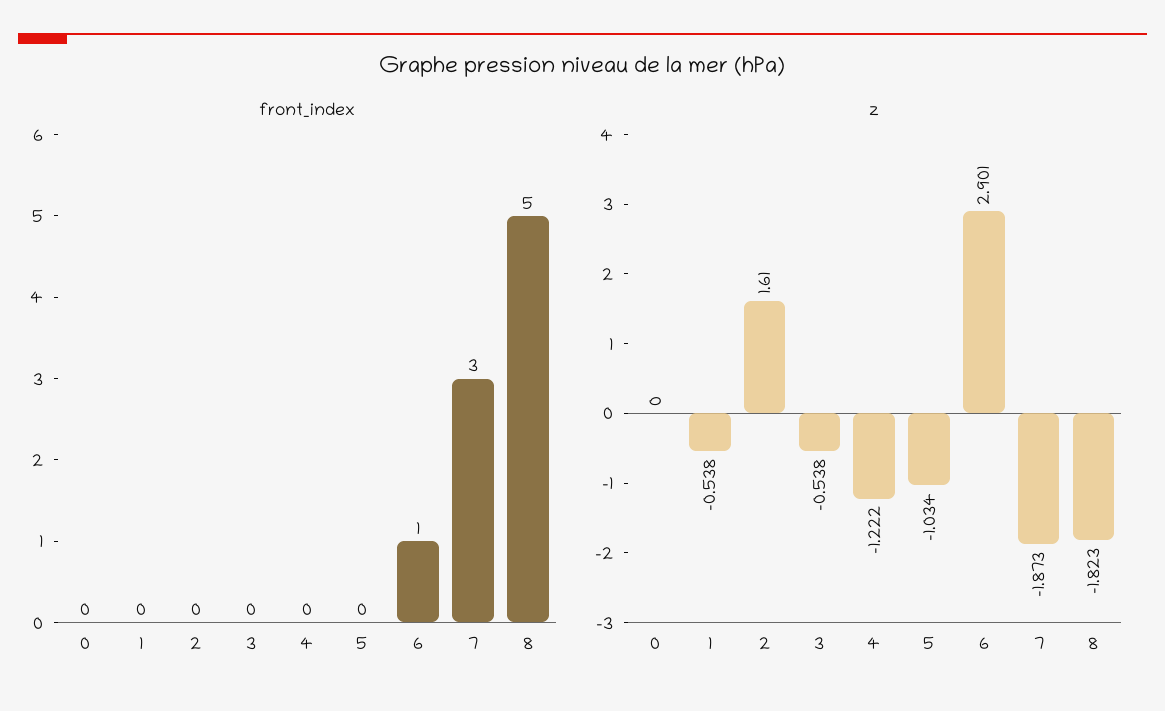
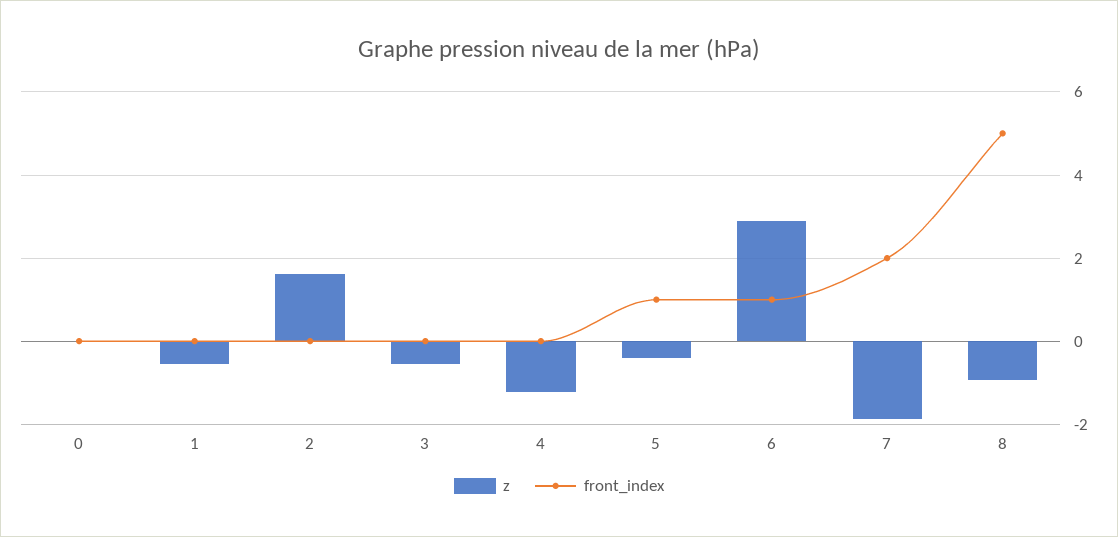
  {
    "front_index": {
      "0": 0,
      "1": 0,
      "2": 0,
      "3": 0,
      "4": 0,
-     "5": 0,
+     "5": 1,
      "6": 1,
-     "7": 3,
+     "7": 2,
      "8": 5
    },
    "z": {
      "0": 0,
      "1": -0.538,
      "2": 1.61,
      "3": -0.538,
      "4": -1.222,
-     "5": -1.034,
+     "5": -0.4,
      "6": 2.901,
      "7": -1.873,
-     "8": -1.823
+     "8": -1
    }
  }

